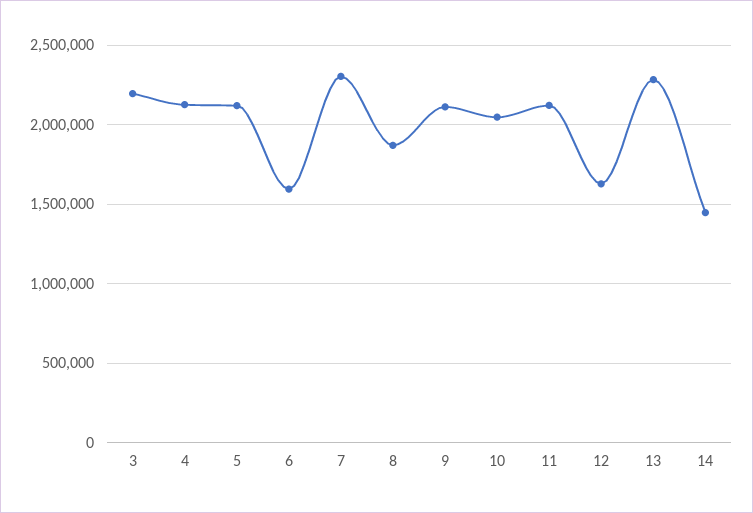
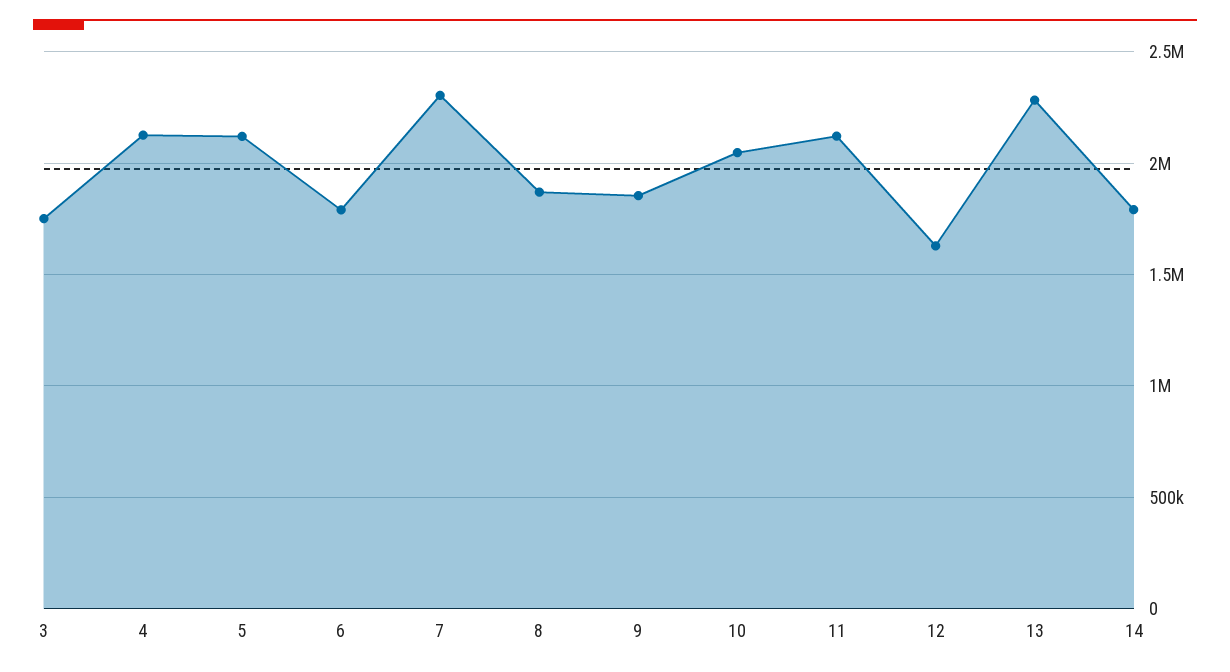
  {
-   "3": 2200000,
+   "3": 1750000,
    "4": 2150000,
    "5": 2100000,
-   "6": 1600000,
+   "6": 1800000,
    "7": 2300000,
    "8": 1850000,
-   "9": 2100000,
+   "9": 1850000,
    "10": 2050000,
    "11": 2100000,
    "12": 1650000,
    "13": 2300000,
-   "14": 1450000
+   "14": 1800000
  }

